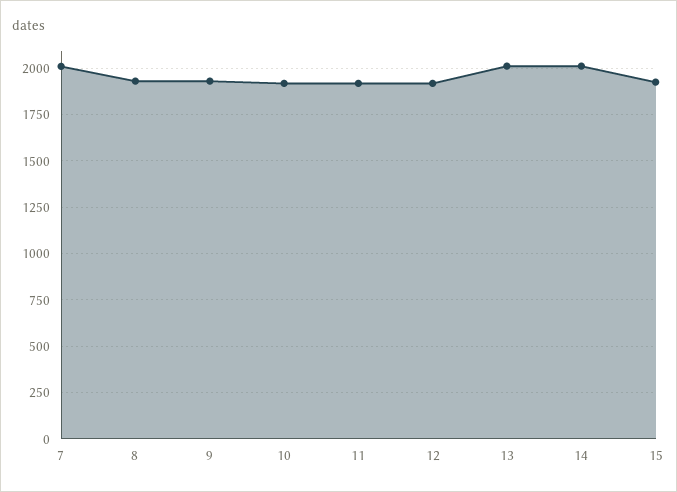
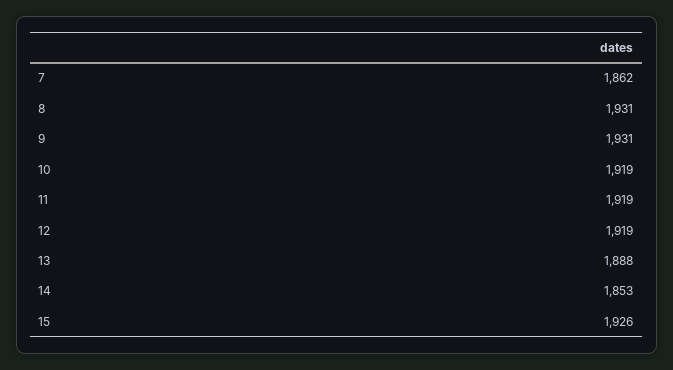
  {
-   "7": 2000,
+   "7": 1862,
    "8": 1931,
    "9": 1931,
    "10": 1919,
    "11": 1919,
    "12": 1919,
-   "13": 2000,
+   "13": 1888,
-   "14": 2000,
+   "14": 1853,
    "15": 1926
  }

